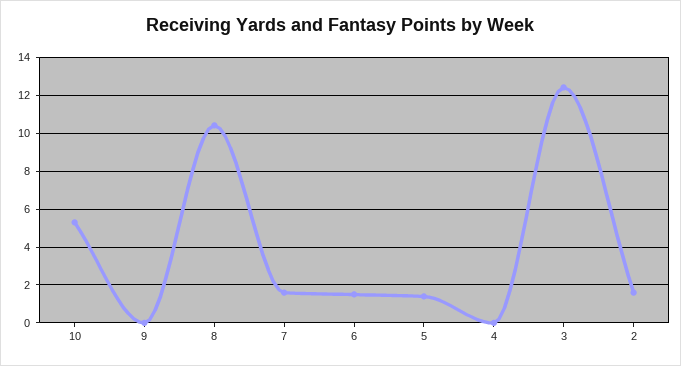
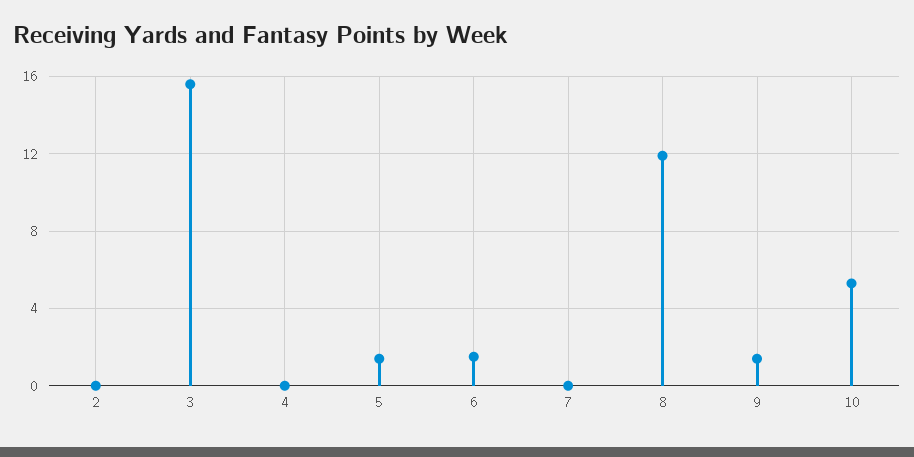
  {
    "10": 5.5,
-   "9": 0,
+   "9": 1.5,
-   "8": 10.5,
+   "8": 12,
-   "7": 1.5,
+   "7": 0,
    "6": 1.5,
    "5": 1.5,
    "4": 0,
-   "3": 12.5,
+   "3": 15.5,
-   "2": 1.5
+   "2": 0
  }

